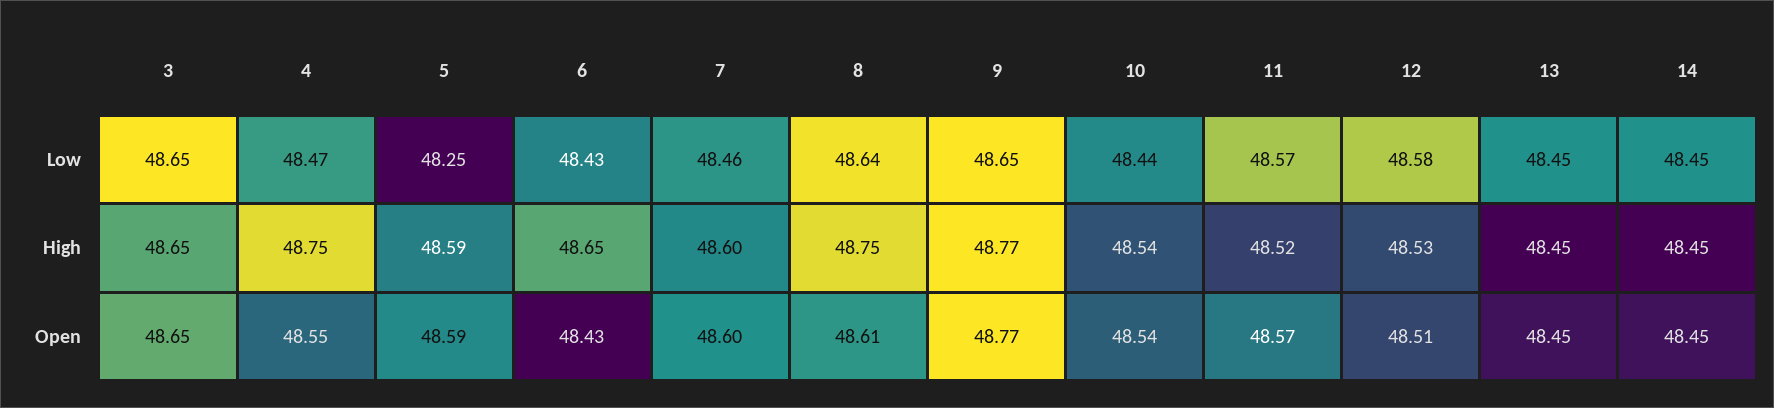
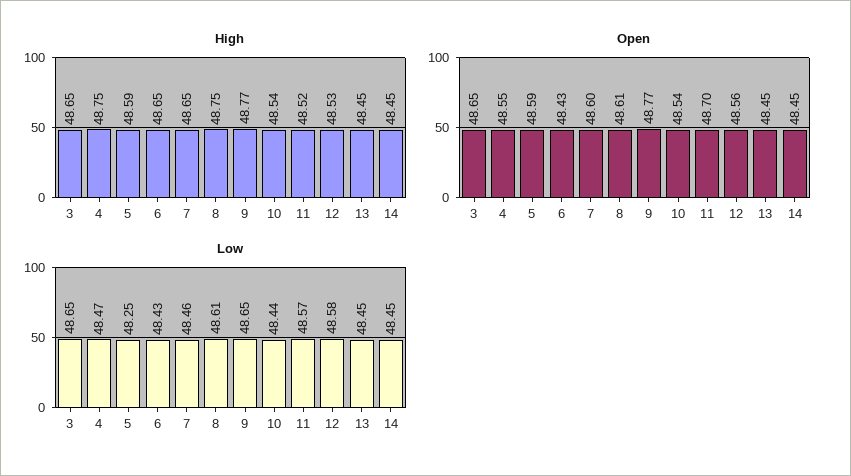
  {
    "Low": {
      "3": 48.65,
      "4": 48.47,
      "5": 48.25,
      "6": 48.43,
      "7": 48.46,
-     "8": 48.64,
+     "8": 48.61,
      "9": 48.65,
      "10": 48.44,
      "11": 48.57,
      "12": 48.58,
      "13": 48.45,
      "14": 48.45
    },
    "High": {
      "3": 48.65,
      "4": 48.75,
      "5": 48.59,
      "6": 48.65,
-     "7": 48.6,
+     "7": 48.65,
      "8": 48.75,
      "9": 48.77,
      "10": 48.54,
      "11": 48.52,
      "12": 48.53,
      "13": 48.45,
      "14": 48.45
    },
    "Open": {
      "3": 48.65,
      "4": 48.55,
      "5": 48.59,
      "6": 48.43,
      "7": 48.6,
      "8": 48.61,
      "9": 48.77,
      "10": 48.54,
-     "11": 48.57,
+     "11": 48.7,
-     "12": 48.51,
+     "12": 48.56,
      "13": 48.45,
      "14": 48.45
    }
  }

